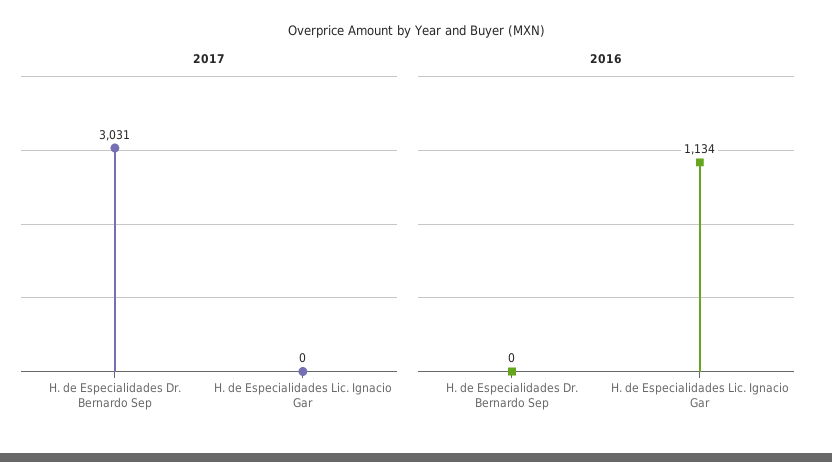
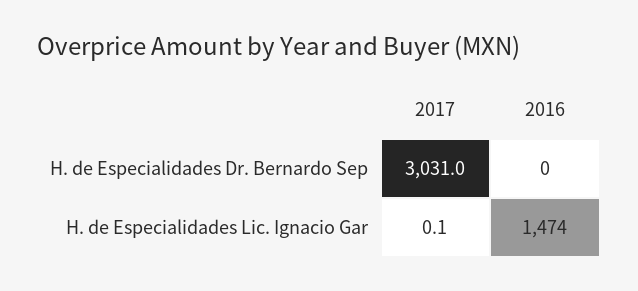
  {
    "2017": {
      "H. de Especialidades Dr. Bernardo Sep": 3031,
-     "H. de Especialidades Lic. Ignacio Gar": 0
+     "H. de Especialidades Lic. Ignacio Gar": 0.1
    },
    "2016": {
      "H. de Especialidades Dr. Bernardo Sep": 0,
-     "H. de Especialidades Lic. Ignacio Gar": 1134
+     "H. de Especialidades Lic. Ignacio Gar": 1474
    }
  }

